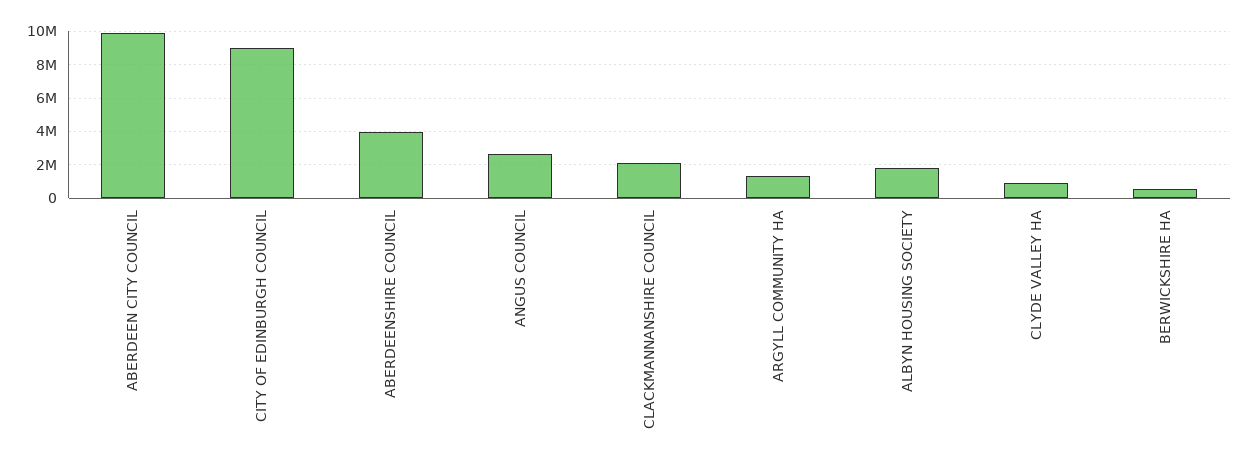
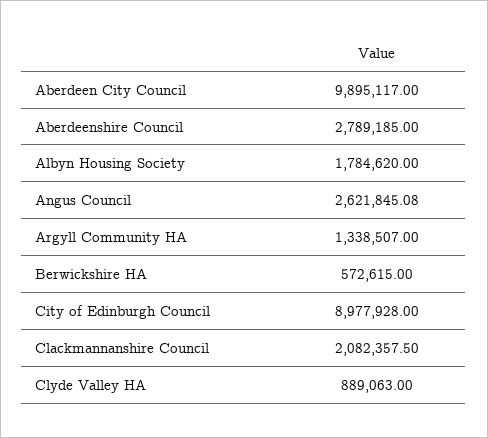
  {
    "ABERDEEN CITY COUNCIL": 9895117,
    "CITY OF EDINBURGH COUNCIL": 8977928,
-   "ABERDEENSHIRE COUNCIL": 4000000,
+   "ABERDEENSHIRE COUNCIL": 2789185,
    "ANGUS COUNCIL": 2621845.08,
    "CLACKMANNANSHIRE COUNCIL": 2082357.5,
    "ARGYLL COMMUNITY HA": 1338507,
    "ALBYN HOUSING SOCIETY": 1784620,
    "CLYDE VALLEY HA": 889063,
    "BERWICKSHIRE HA": 572615
  }

